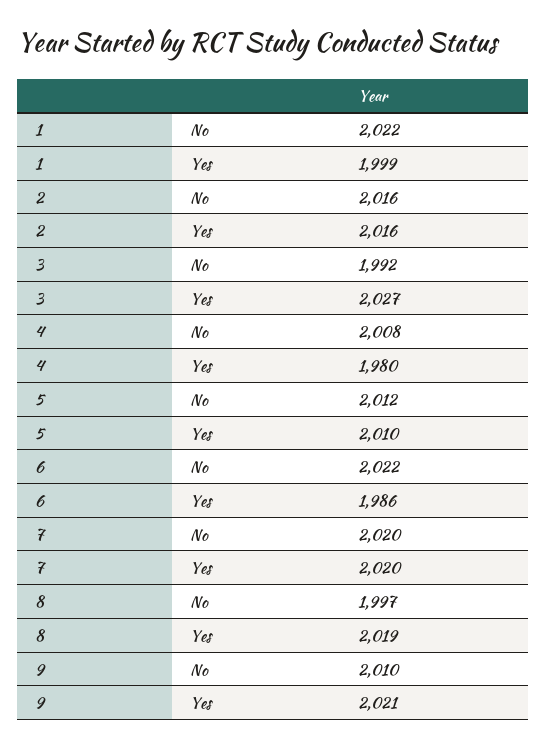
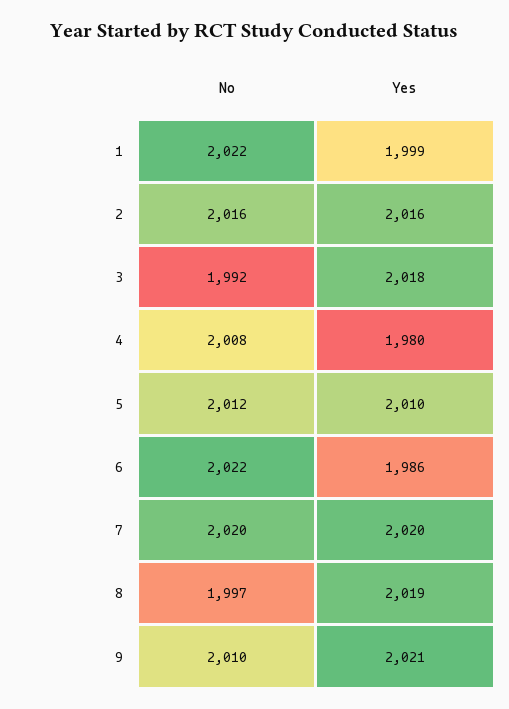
  {
    "1": {
      "No": 2022,
      "Yes": 1999
    },
    "2": {
      "No": 2016,
      "Yes": 2016
    },
    "3": {
      "No": 1992,
-     "Yes": 2027
+     "Yes": 2018
    },
    "4": {
      "No": 2008,
      "Yes": 1980
    },
    "5": {
      "No": 2012,
      "Yes": 2010
    },
    "6": {
      "No": 2022,
      "Yes": 1986
    },
    "7": {
      "No": 2020,
      "Yes": 2020
    },
    "8": {
      "No": 1997,
      "Yes": 2019
    },
    "9": {
      "No": 2010,
      "Yes": 2021
    }
  }

